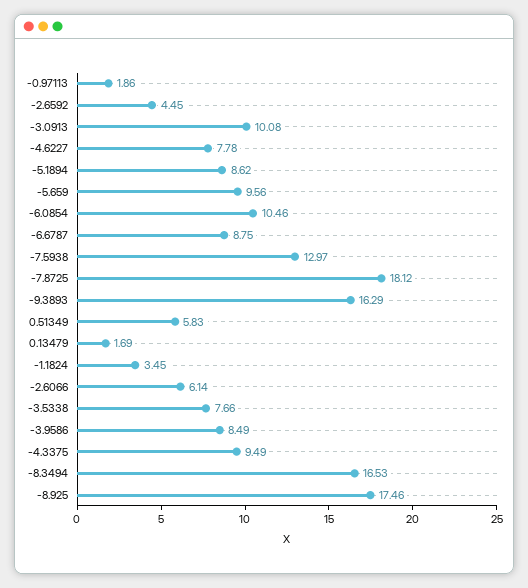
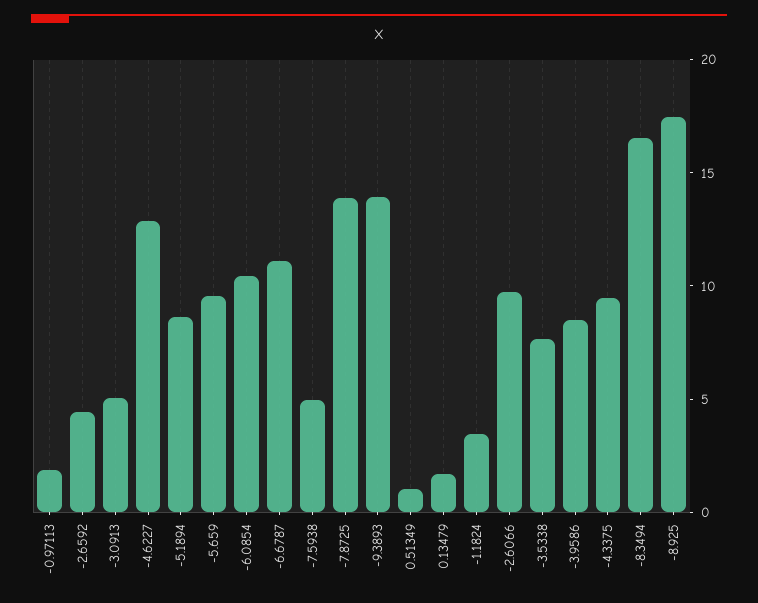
  {
    "-0.97113": 1.86,
    "-2.6592": 4.45,
-   "-3.0913": 10.08,
+   "-3.0913": 5,
-   "-4.6227": 7.78,
+   "-4.6227": 13,
    "-5.1894": 8.62,
    "-5.659": 9.56,
    "-6.0854": 10.46,
-   "-6.6787": 8.75,
+   "-6.6787": 11,
-   "-7.5938": 12.97,
+   "-7.5938": 5,
-   "-7.8725": 18.12,
+   "-7.8725": 14,
-   "-9.3893": 16.29,
+   "-9.3893": 14,
-   "0.51349": 5.83,
+   "0.51349": 1,
    "0.13479": 1.69,
    "-1.1824": 3.45,
-   "-2.6066": 6.14,
+   "-2.6066": 10,
    "-3.5338": 7.66,
    "-3.9586": 8.49,
    "-4.3375": 9.49,
    "-8.3494": 16.53,
    "-8.925": 17.46
  }

